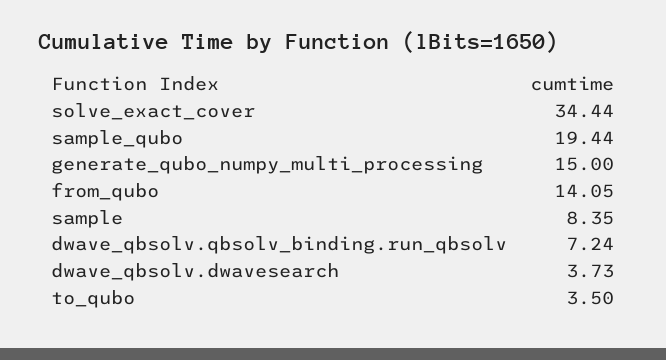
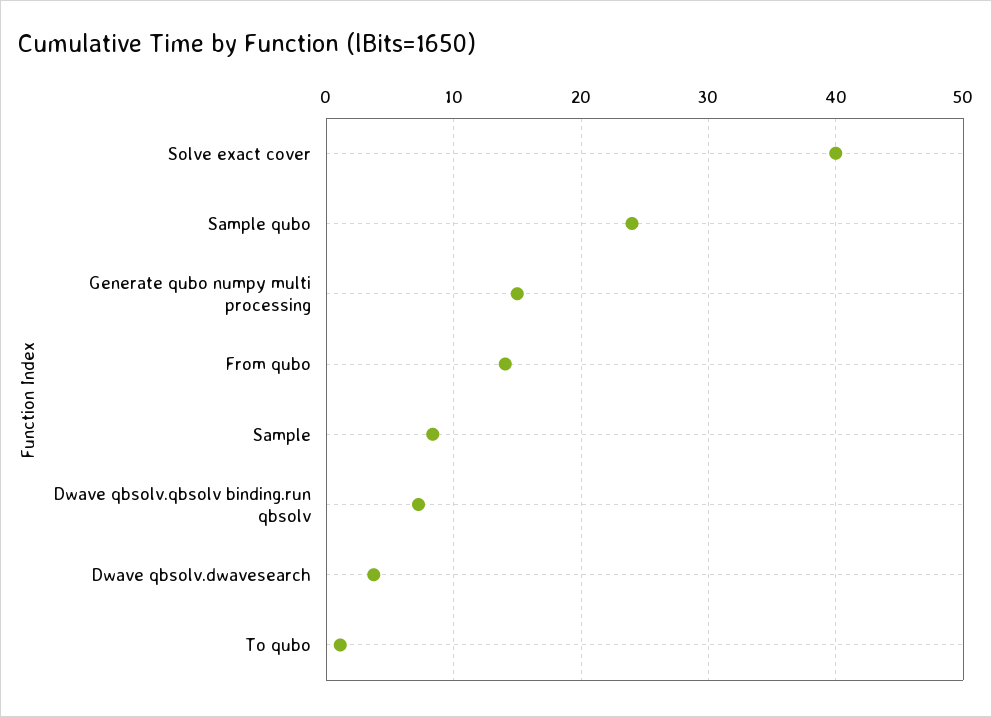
  {
-   "solve_exact_cover": 34.44,
+   "solve_exact_cover": 40,
-   "sample_qubo": 19.44,
+   "sample_qubo": 24,
    "generate_qubo_numpy_multi_processing": 15,
    "from_qubo": 14.05,
    "sample": 8.35,
    "dwave_qbsolv.qbsolv_binding.run_qbsolv": 7.24,
    "dwave_qbsolv.dwavesearch": 3.73,
-   "to_qubo": 3.5
+   "to_qubo": 1
  }

